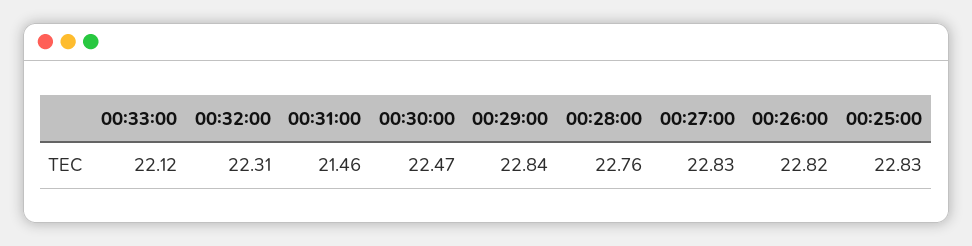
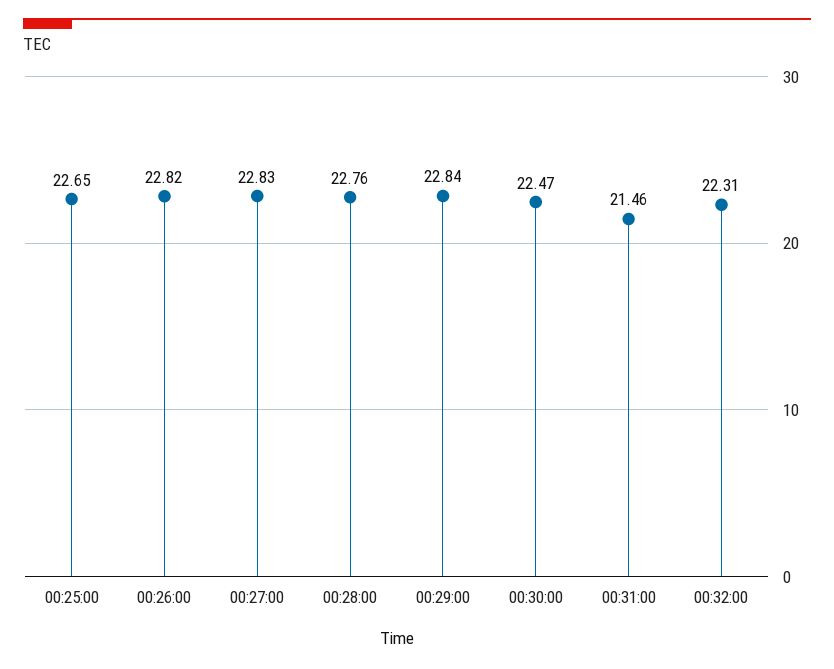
  {
-   "00:33:00": 22.12,
    "00:32:00": 22.31,
    "00:31:00": 21.46,
    "00:30:00": 22.47,
    "00:29:00": 22.84,
    "00:28:00": 22.76,
    "00:27:00": 22.83,
    "00:26:00": 22.82,
-   "00:25:00": 22.83
+   "00:25:00": 22.65
  }

